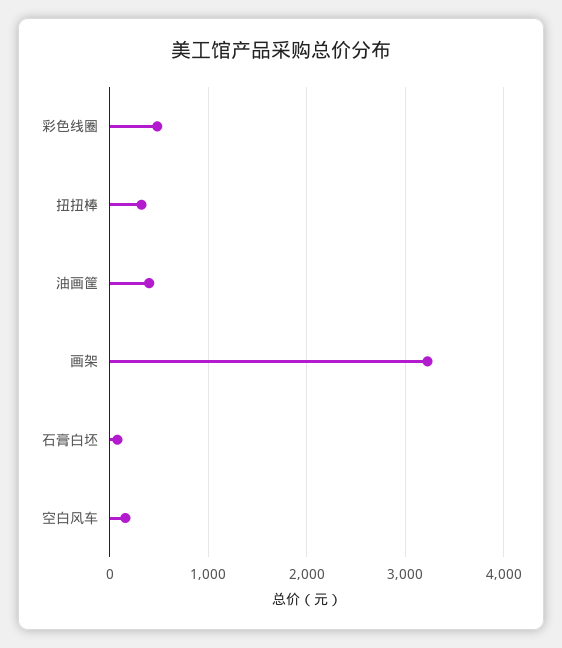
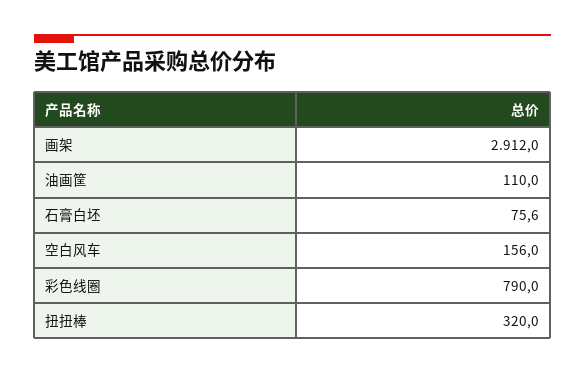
  {
-   "彩色线圈": 500,
+   "彩色线圈": 790,
    "扭扭棒": 320,
-   "油画筐": 400,
+   "油画筐": 110,
-   "画架": 3200,
+   "画架": 2912,
    "石膏白坯": 75.6,
    "空白风车": 156
  }

